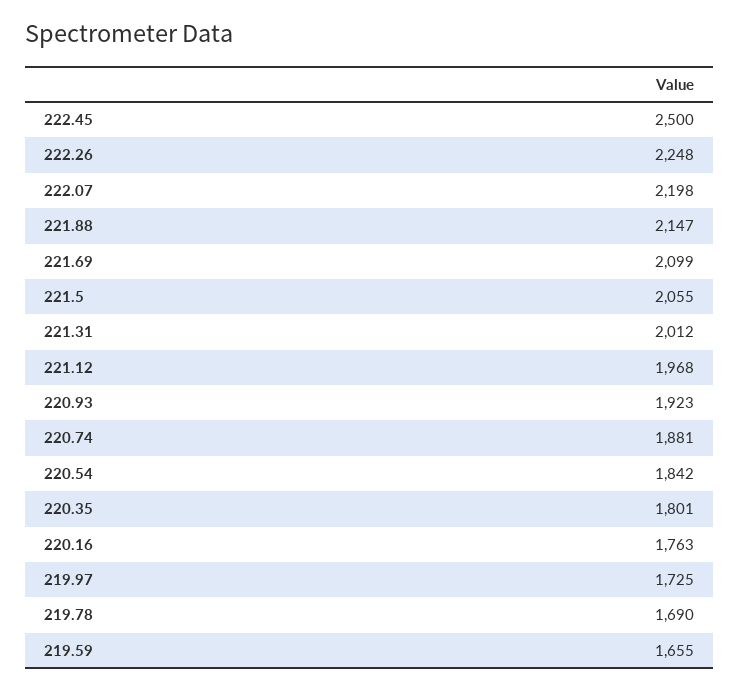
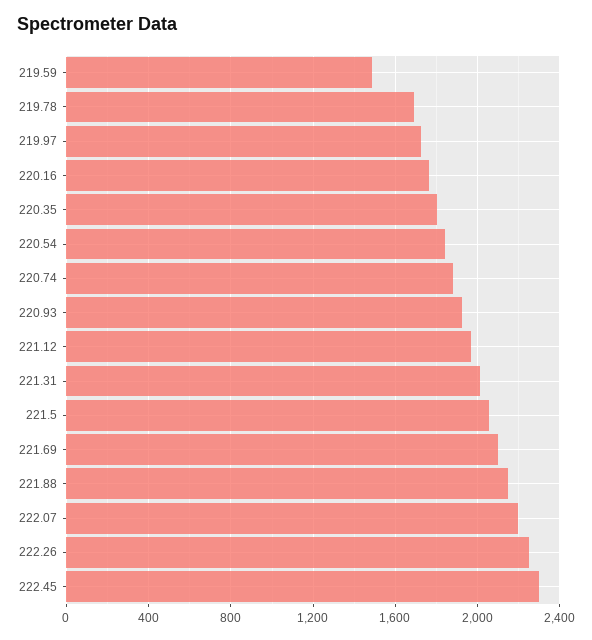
  {
-   "222.45": 2500,
+   "222.45": 2300,
    "222.26": 2248,
    "222.07": 2198,
    "221.88": 2147,
    "221.69": 2099,
    "221.5": 2055,
    "221.31": 2012,
    "221.12": 1968,
    "220.93": 1923,
    "220.74": 1881,
    "220.54": 1842,
    "220.35": 1801,
    "220.16": 1763,
    "219.97": 1725,
    "219.78": 1690,
-   "219.59": 1655
+   "219.59": 1500
  }

